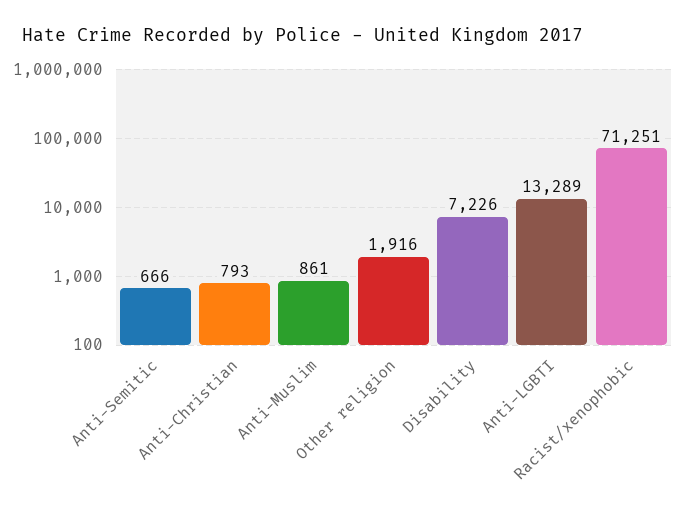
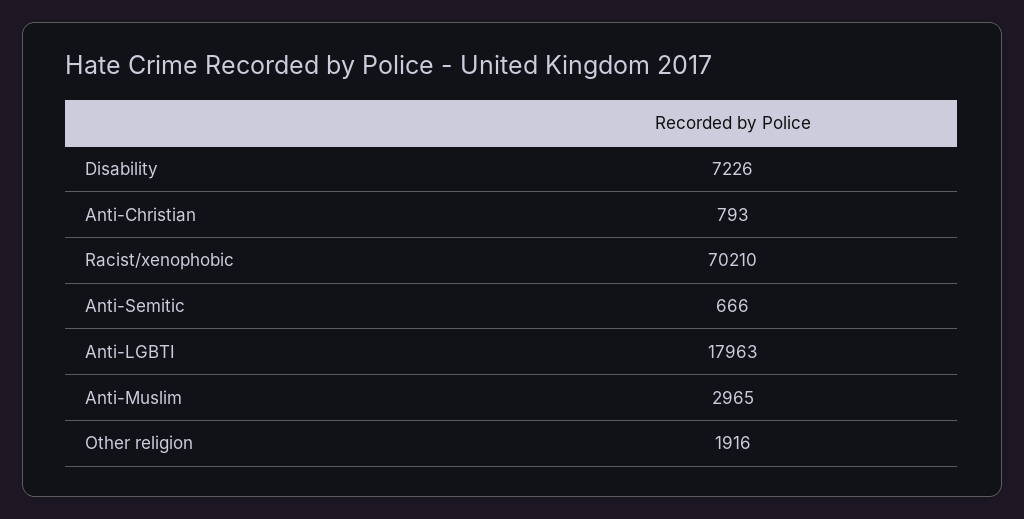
  {
    "Anti-Semitic": 666,
    "Anti-Christian": 793,
-   "Anti-Muslim": 861,
+   "Anti-Muslim": 2965,
    "Other religion": 1916,
    "Disability": 7226,
-   "Anti-LGBTI": 13289,
+   "Anti-LGBTI": 17963,
-   "Racist/xenophobic": 71251
+   "Racist/xenophobic": 70210
  }

